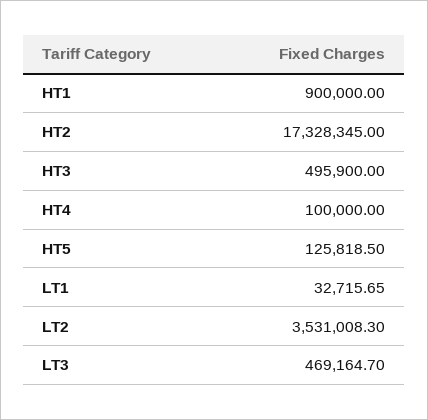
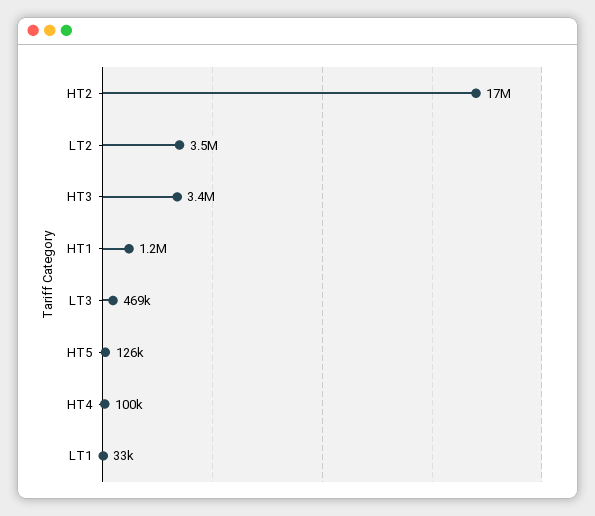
  {
-   "HT1": 900000,
+   "HT1": 1200000,
    "HT2": 17328345,
-   "HT3": 495900,
+   "HT3": 3400000,
    "HT4": 100000,
    "HT5": 125818.5,
    "LT1": 32715.65,
    "LT2": 3531008.3,
    "LT3": 469164.7
  }

